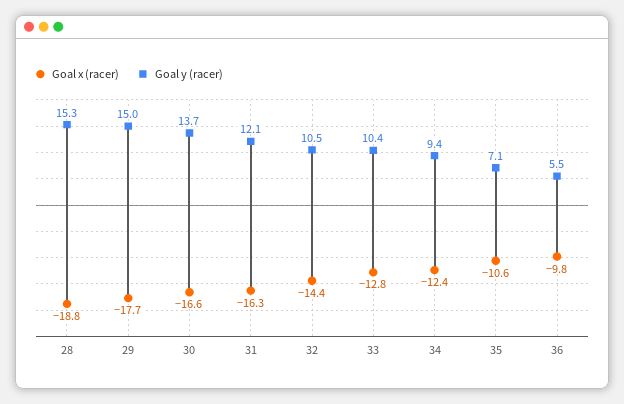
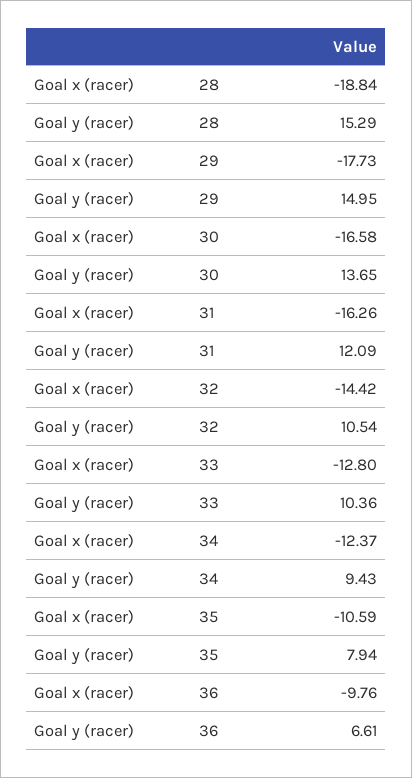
  {
    "Goal x (racer)": {
      "28": -18.84,
      "29": -17.73,
      "30": -16.58,
      "31": -16.26,
      "32": -14.42,
      "33": -12.8,
      "34": -12.37,
      "35": -10.59,
      "36": -9.76
    },
    "Goal y (racer)": {
      "28": 15.29,
      "29": 14.95,
      "30": 13.65,
      "31": 12.09,
      "32": 10.54,
      "33": 10.36,
      "34": 9.43,
-     "35": 7.1,
+     "35": 7.94,
-     "36": 5.5
+     "36": 6.61
    }
  }

